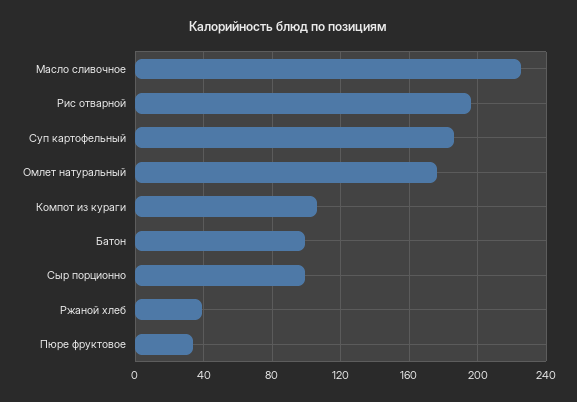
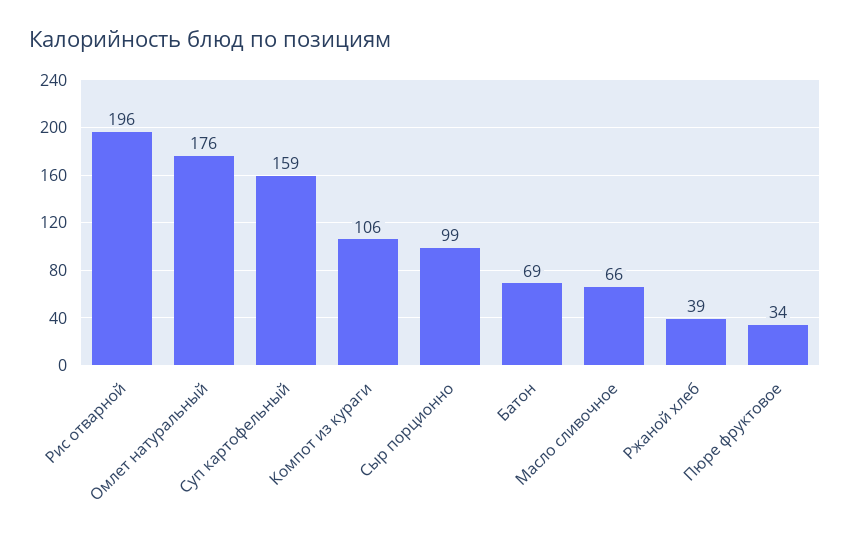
  {
-   "Масло сливочное": 225,
+   "Масло сливочное": 66,
    "Рис отварной": 196,
-   "Суп картофельный": 185,
+   "Суп картофельный": 159,
    "Омлет натуральный": 176,
    "Компот из кураги": 106,
-   "Батон": 100,
+   "Батон": 69,
    "Сыр порционно": 99,
    "Ржаной хлеб": 39,
    "Пюре фруктовое": 34
  }

